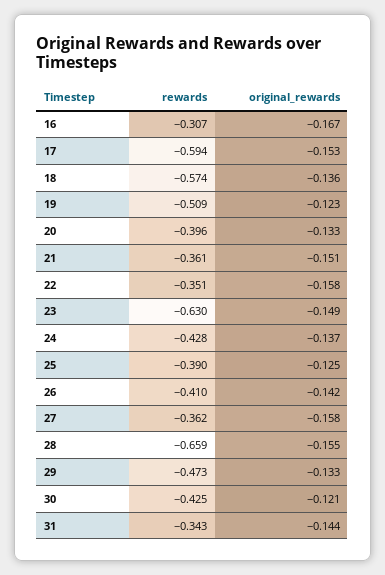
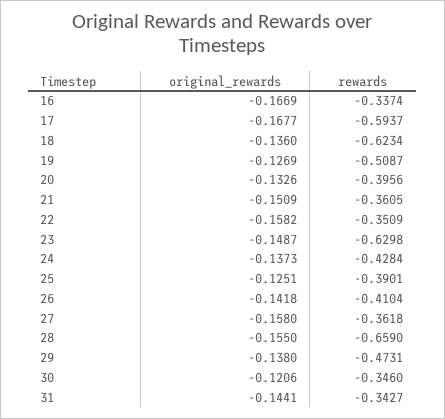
  {
    "rewards": {
-     "16": -0.307,
+     "16": -0.3374,
      "17": -0.5937,
-     "18": -0.574,
+     "18": -0.6234,
      "19": -0.5087,
      "20": -0.3956,
      "21": -0.3605,
      "22": -0.3509,
      "23": -0.6298,
      "24": -0.4284,
      "25": -0.3901,
      "26": -0.4104,
      "27": -0.3618,
      "28": -0.659,
      "29": -0.4731,
-     "30": -0.425,
+     "30": -0.346,
      "31": -0.3427
    },
    "original_rewards": {
      "16": -0.1669,
-     "17": -0.153,
+     "17": -0.1677,
      "18": -0.136,
-     "19": -0.123,
+     "19": -0.1269,
      "20": -0.1326,
      "21": -0.1509,
      "22": -0.1582,
      "23": -0.1487,
      "24": -0.1373,
      "25": -0.1251,
      "26": -0.1418,
      "27": -0.158,
      "28": -0.155,
-     "29": -0.133,
+     "29": -0.138,
      "30": -0.1206,
      "31": -0.1441
    }
  }

